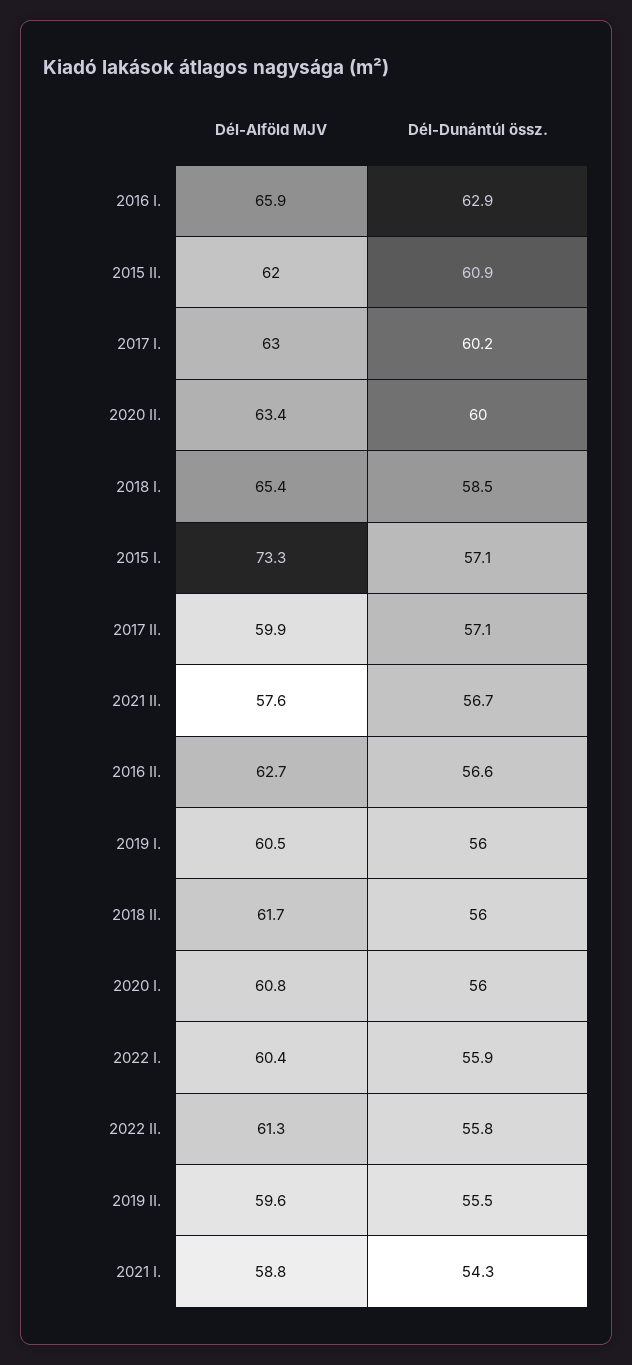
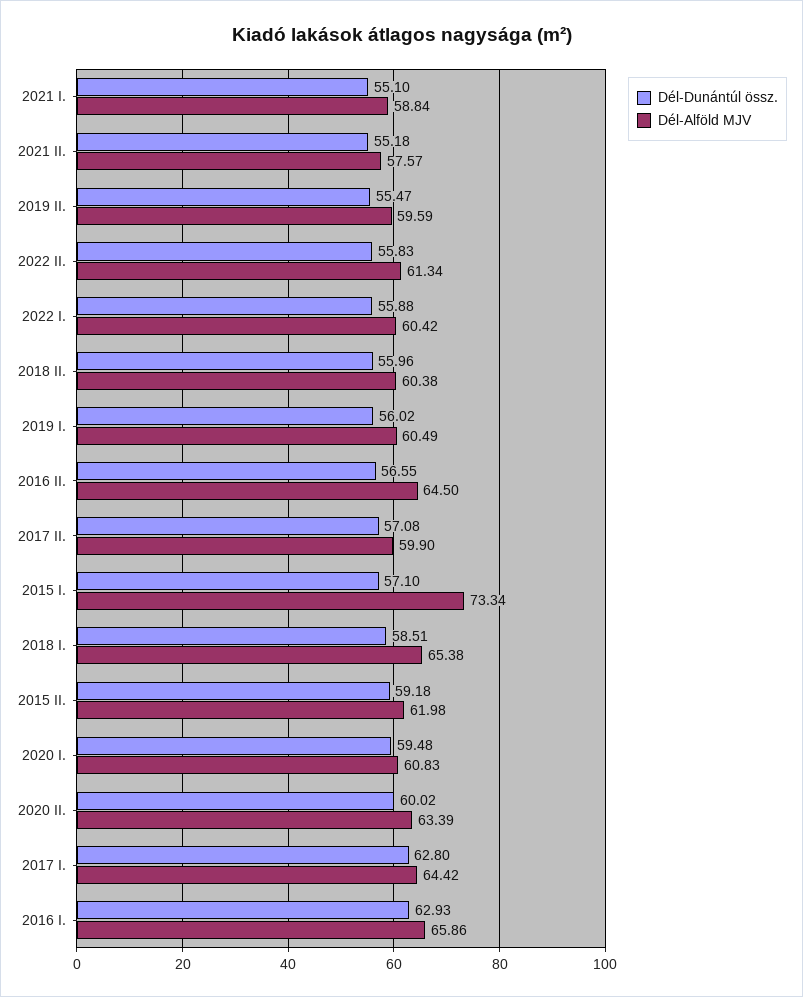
  {
    "Dél-Alföld MJV": {
      "2016 I.": 65.86,
      "2015 II.": 61.98,
-     "2017 I.": 63,
+     "2017 I.": 64.42,
      "2020 II.": 63.39,
      "2018 I.": 65.38,
      "2015 I.": 73.34,
      "2017 II.": 59.9,
      "2021 II.": 57.57,
-     "2016 II.": 62.7,
+     "2016 II.": 64.5,
      "2019 I.": 60.49,
-     "2018 II.": 61.7,
+     "2018 II.": 60.38,
      "2020 I.": 60.83,
      "2022 I.": 60.42,
      "2022 II.": 61.34,
      "2019 II.": 59.59,
      "2021 I.": 58.84
    },
    "Dél-Dunántúl össz.": {
      "2016 I.": 62.93,
-     "2015 II.": 60.9,
+     "2015 II.": 59.18,
-     "2017 I.": 60.2,
+     "2017 I.": 62.8,
      "2020 II.": 60.02,
      "2018 I.": 58.51,
      "2015 I.": 57.1,
      "2017 II.": 57.08,
-     "2021 II.": 56.7,
+     "2021 II.": 55.18,
      "2016 II.": 56.55,
      "2019 I.": 56.02,
      "2018 II.": 55.96,
-     "2020 I.": 56,
+     "2020 I.": 59.48,
      "2022 I.": 55.88,
      "2022 II.": 55.83,
      "2019 II.": 55.47,
-     "2021 I.": 54.3
+     "2021 I.": 55.1
    }
  }

